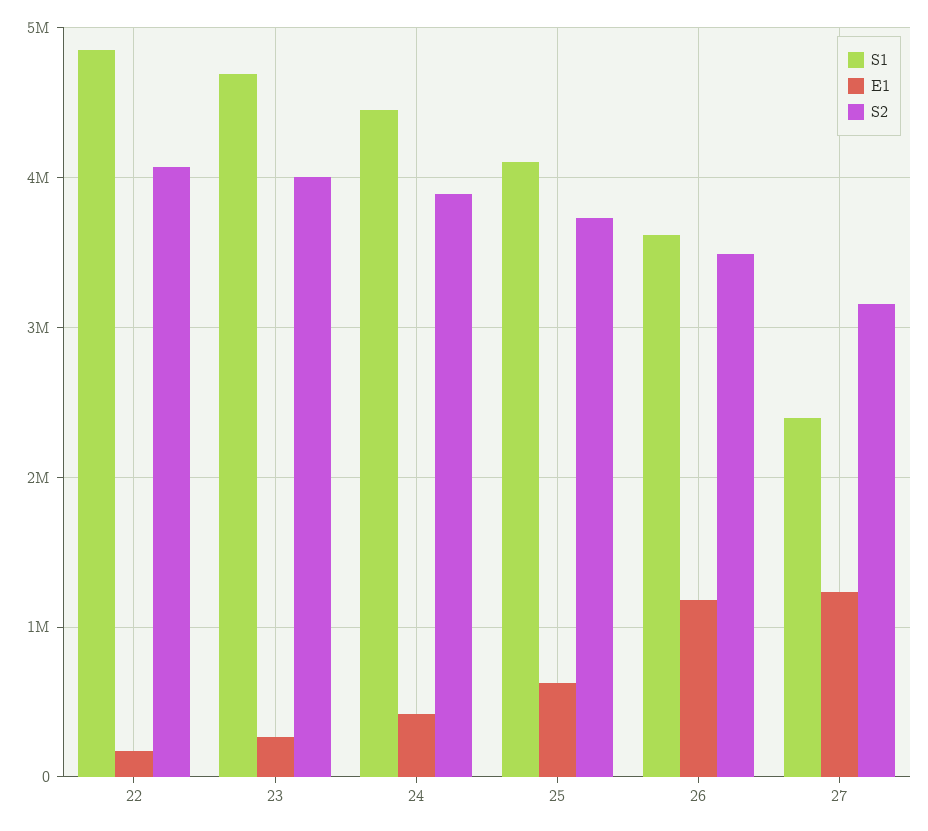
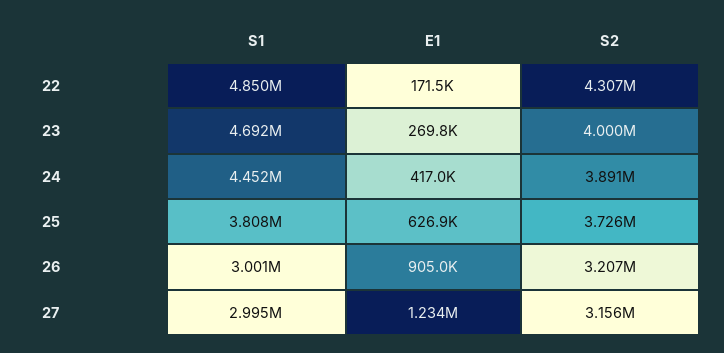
  {
    "S1": {
      "22": 4850000,
      "23": 4692000,
      "24": 4452000,
-     "25": 4100000,
+     "25": 3808000,
-     "26": 3600000,
+     "26": 3001000,
-     "27": 2400000
+     "27": 2995000
    },
    "E1": {
      "22": 171500,
      "23": 269800,
      "24": 417000,
      "25": 626900,
-     "26": 1200000,
+     "26": 905000,
      "27": 1234000
    },
    "S2": {
-     "22": 4100000,
+     "22": 4307000,
      "23": 4000000,
      "24": 3891000,
      "25": 3726000,
-     "26": 3500000,
+     "26": 3207000,
      "27": 3156000
    }
  }

